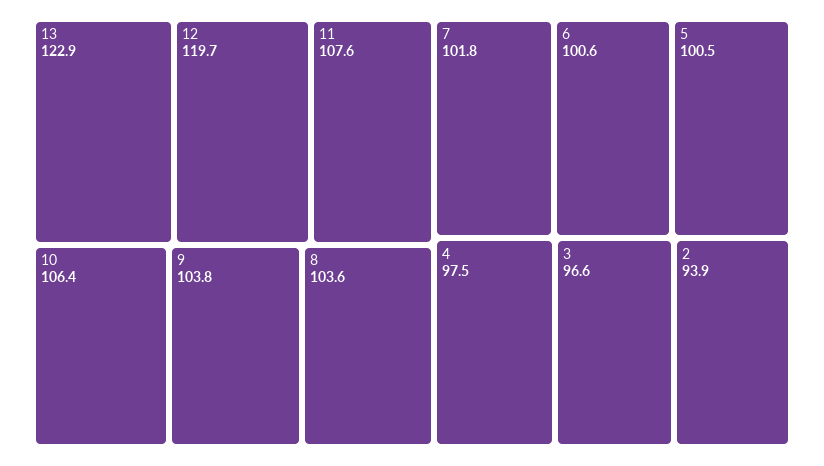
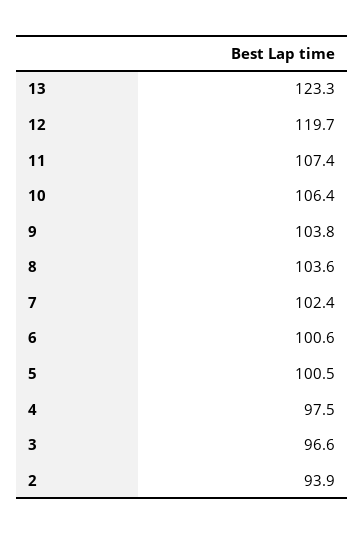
  {
-   "13": 122.9,
+   "13": 123.3,
    "12": 119.7,
-   "11": 107.6,
+   "11": 107.4,
    "10": 106.4,
    "9": 103.8,
    "8": 103.6,
-   "7": 101.8,
+   "7": 102.4,
    "6": 100.6,
    "5": 100.5,
    "4": 97.5,
    "3": 96.6,
    "2": 93.9
  }

